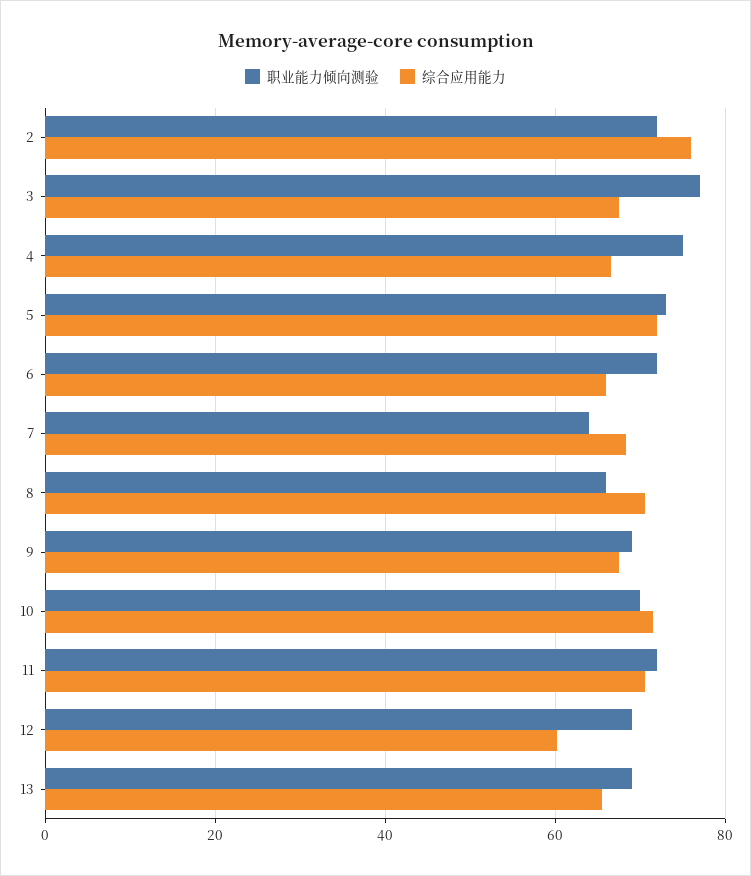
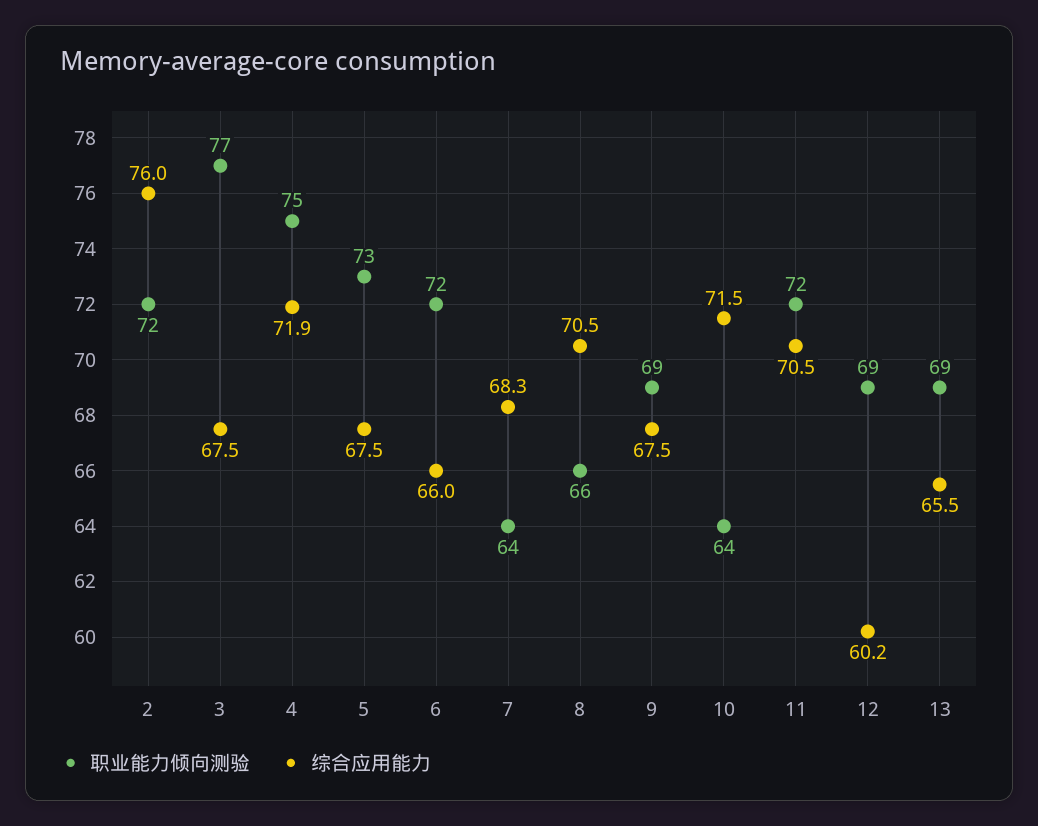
  {
    "职业能力倾向测验": {
      "2": 72,
      "3": 77,
      "4": 75,
      "5": 73,
      "6": 72,
      "7": 64,
      "8": 66,
      "9": 69,
-     "10": 70,
+     "10": 64,
      "11": 72,
      "12": 69,
      "13": 69
    },
    "综合应用能力": {
      "2": 76,
      "3": 67.5,
-     "4": 66,
+     "4": 71.9,
-     "5": 72,
+     "5": 67.5,
      "6": 66,
      "7": 68.3,
      "8": 70.5,
      "9": 67.5,
      "10": 71.5,
      "11": 70.5,
      "12": 60.2,
      "13": 65.5
    }
  }

